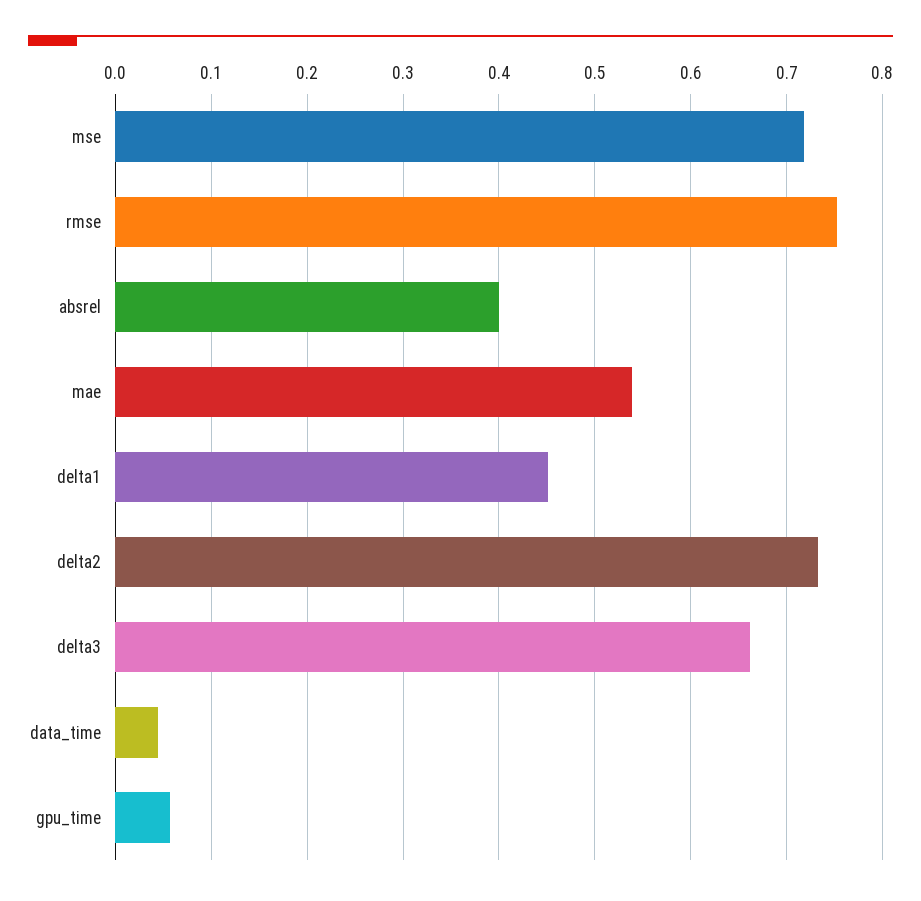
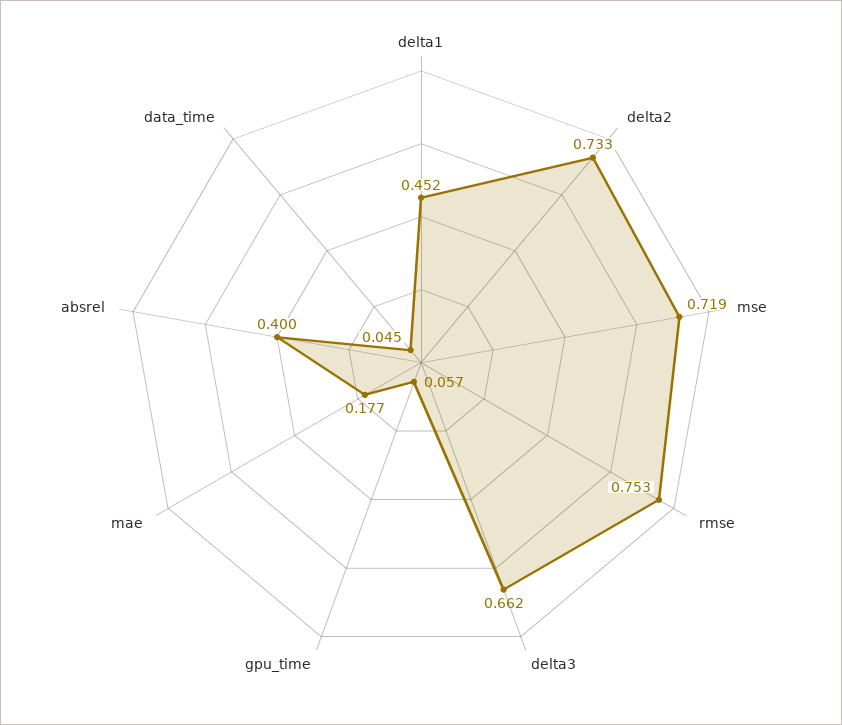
  {
    "mse": 0.719,
    "rmse": 0.753,
    "absrel": 0.4,
-   "mae": 0.54,
+   "mae": 0.177,
    "delta1": 0.452,
    "delta2": 0.733,
    "delta3": 0.662,
    "data_time": 0.045,
    "gpu_time": 0.057
  }

